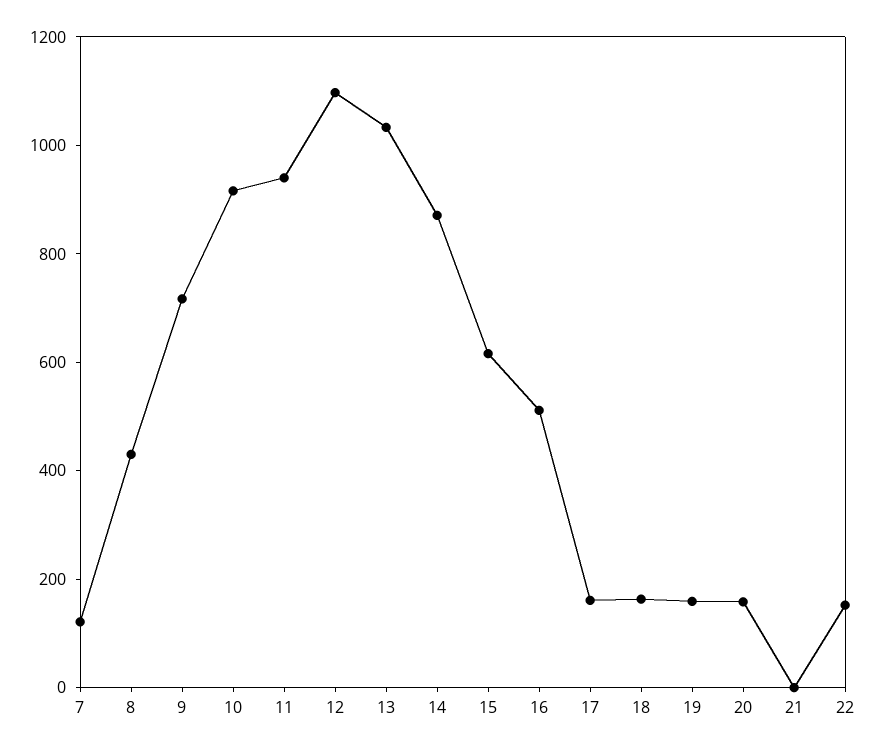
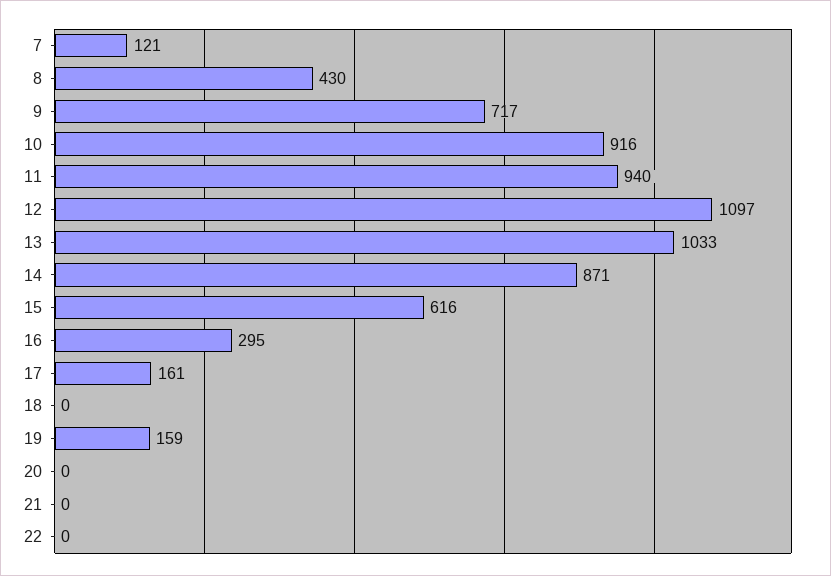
  {
    "7": 121,
    "8": 430,
    "9": 717,
    "10": 916,
    "11": 940,
    "12": 1097,
    "13": 1033,
    "14": 871,
    "15": 616,
-   "16": 500,
+   "16": 295,
    "17": 161,
-   "18": 150,
+   "18": 0,
    "19": 159,
-   "20": 150,
+   "20": 0,
    "21": 0,
-   "22": 150
+   "22": 0
  }

